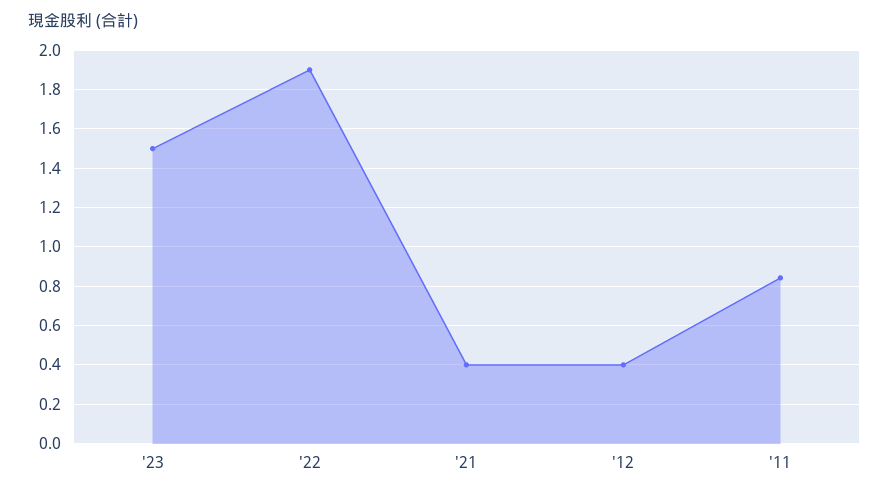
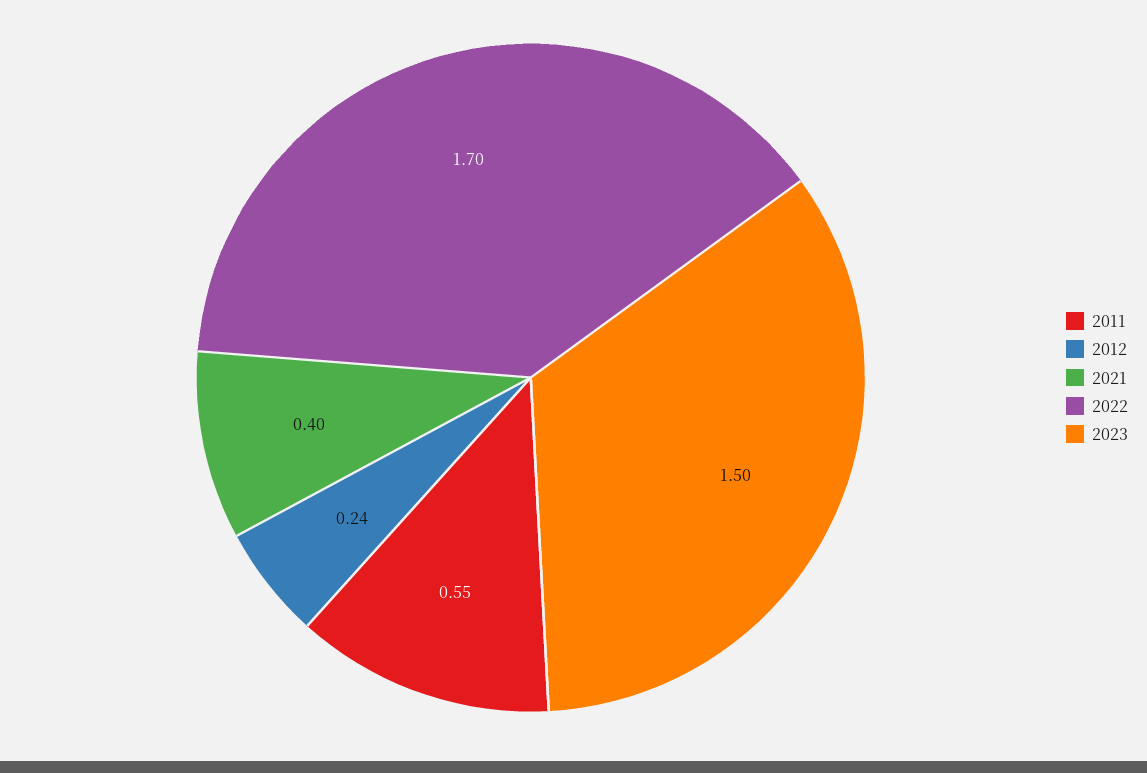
  {
    "'23": 1.5,
-   "'22": 1.9,
+   "'22": 1.7,
    "'21": 0.4,
-   "'12": 0.4,
+   "'12": 0.24,
-   "'11": 0.85
+   "'11": 0.55
  }

